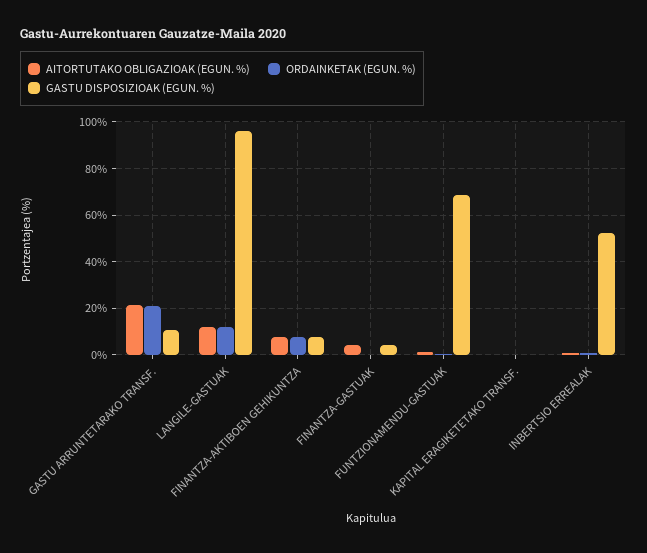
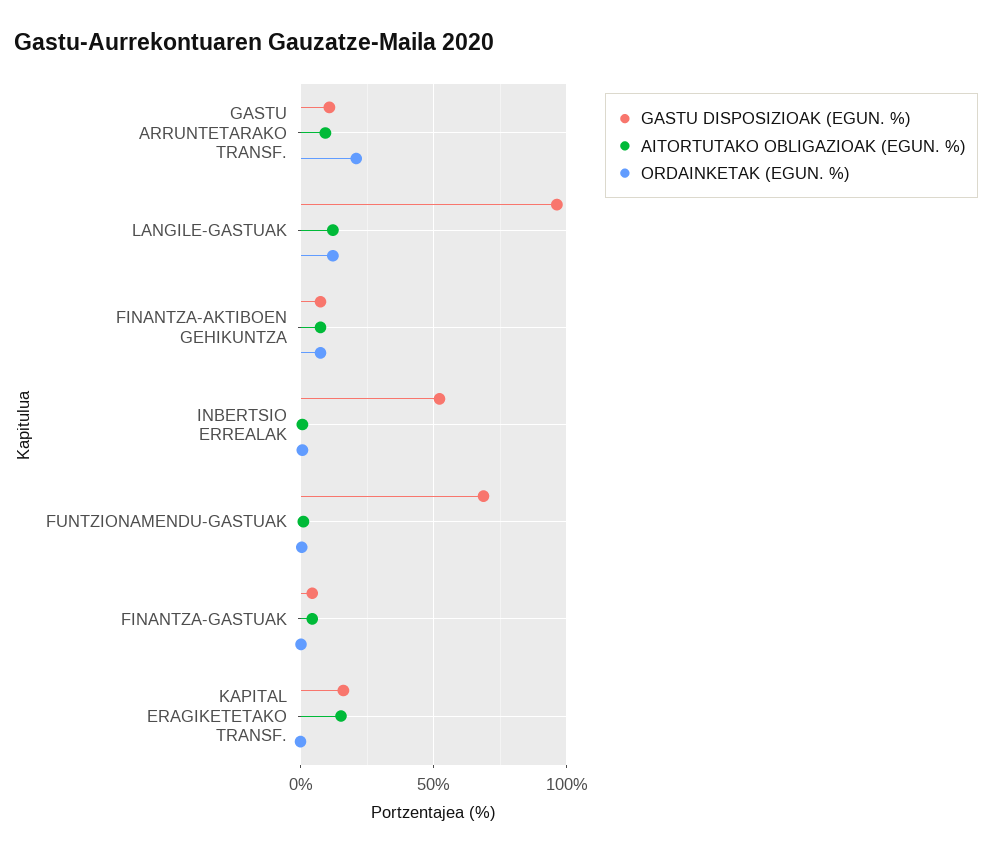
  {
    "AITORTUTAKO OBLIGAZIOAK (EGUN. %)": {
-     "GASTU ARRUNTETARAKO TRANSF.": 20,
+     "GASTU ARRUNTETARAKO TRANSF.": 10,
      "LANGILE-GASTUAK": 10,
      "FINANTZA-AKTIBOEN GEHIKUNTZA": 10,
      "FINANTZA-GASTUAK": 5,
      "FUNTZIONAMENDU-GASTUAK": 0,
-     "KAPITAL ERAGIKETETAKO TRANSF.": 0,
+     "KAPITAL ERAGIKETETAKO TRANSF.": 15,
      "INBERTSIO ERREALAK": 0
    },
    "ORDAINKETAK (EGUN. %)": {
      "GASTU ARRUNTETARAKO TRANSF.": 20,
      "LANGILE-GASTUAK": 10,
      "FINANTZA-AKTIBOEN GEHIKUNTZA": 10,
      "FINANTZA-GASTUAK": 0,
      "FUNTZIONAMENDU-GASTUAK": 0,
      "KAPITAL ERAGIKETETAKO TRANSF.": 0,
      "INBERTSIO ERREALAK": 0
    },
    "GASTU DISPOSIZIOAK (EGUN. %)": {
      "GASTU ARRUNTETARAKO TRANSF.": 10,
      "LANGILE-GASTUAK": 95,
      "FINANTZA-AKTIBOEN GEHIKUNTZA": 10,
      "FINANTZA-GASTUAK": 5,
      "FUNTZIONAMENDU-GASTUAK": 70,
-     "KAPITAL ERAGIKETETAKO TRANSF.": 0,
+     "KAPITAL ERAGIKETETAKO TRANSF.": 15,
      "INBERTSIO ERREALAK": 50
    }
  }

